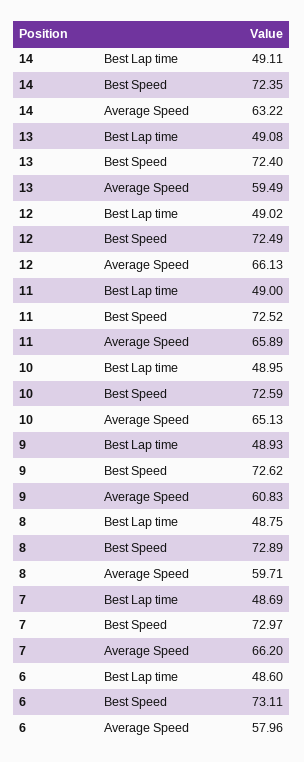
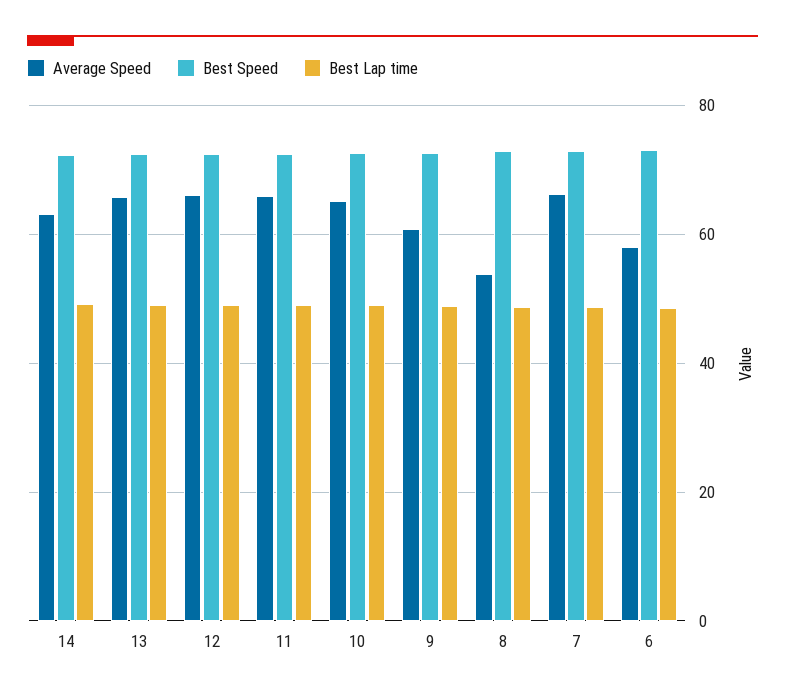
  {
    "Best Lap time": {
      "14": 49.11,
      "13": 49.08,
      "12": 49.02,
      "11": 49,
      "10": 48.95,
      "9": 48.93,
      "8": 48.75,
      "7": 48.69,
      "6": 48.6
    },
    "Best Speed": {
      "14": 72.35,
      "13": 72.4,
      "12": 72.49,
      "11": 72.52,
      "10": 72.59,
      "9": 72.62,
      "8": 72.89,
      "7": 72.97,
      "6": 73.11
    },
    "Average Speed": {
      "14": 63.22,
-     "13": 59.49,
+     "13": 66,
      "12": 66.13,
      "11": 65.89,
      "10": 65.13,
      "9": 60.83,
-     "8": 59.71,
+     "8": 54,
      "7": 66.2,
      "6": 57.96
    }
  }

